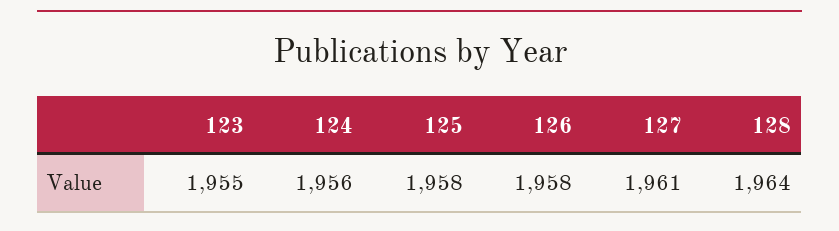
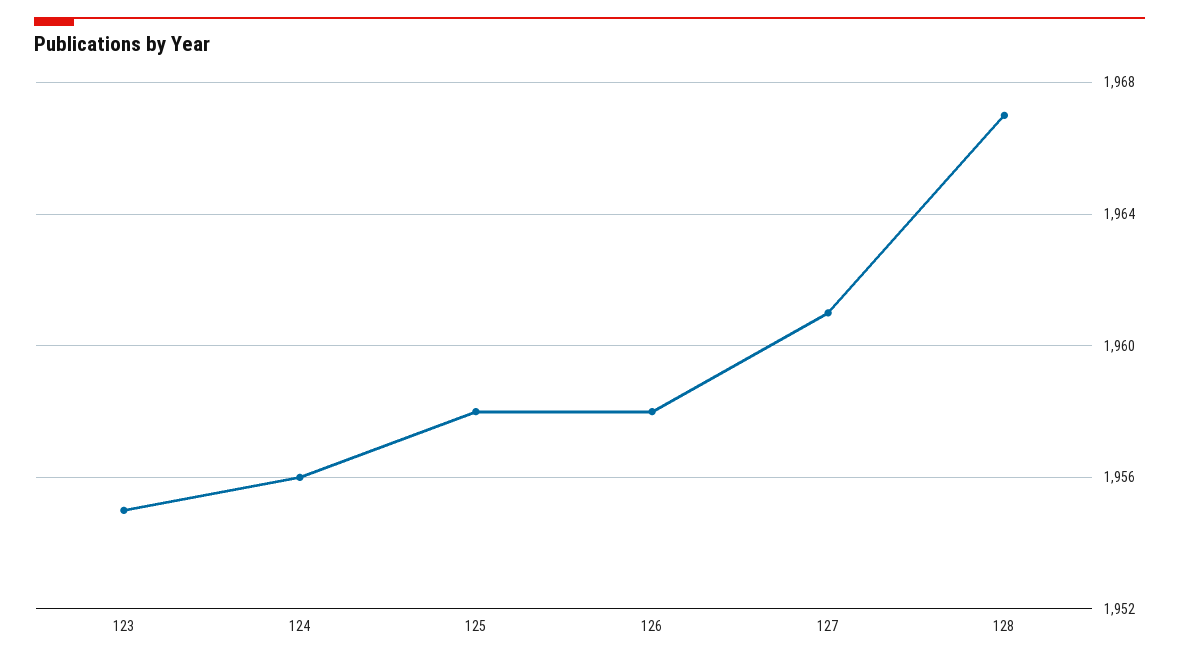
  {
    "123": 1955,
    "124": 1956,
    "125": 1958,
    "126": 1958,
    "127": 1961,
-   "128": 1964
+   "128": 1967
  }

